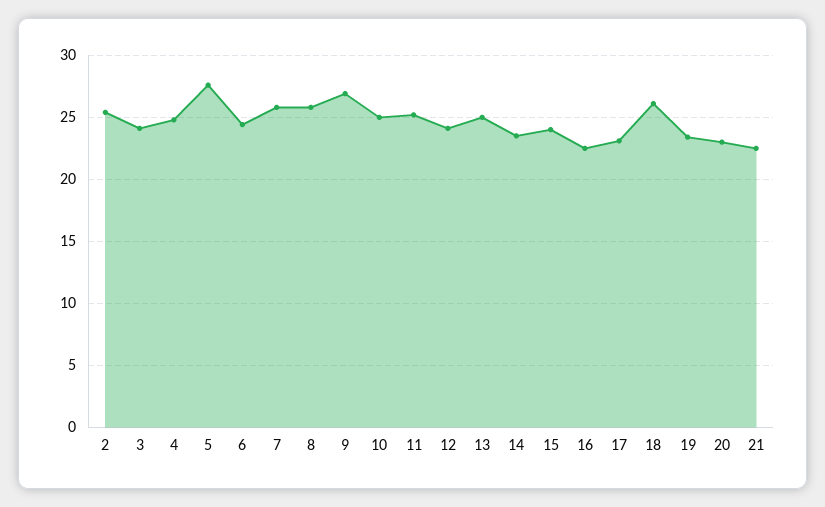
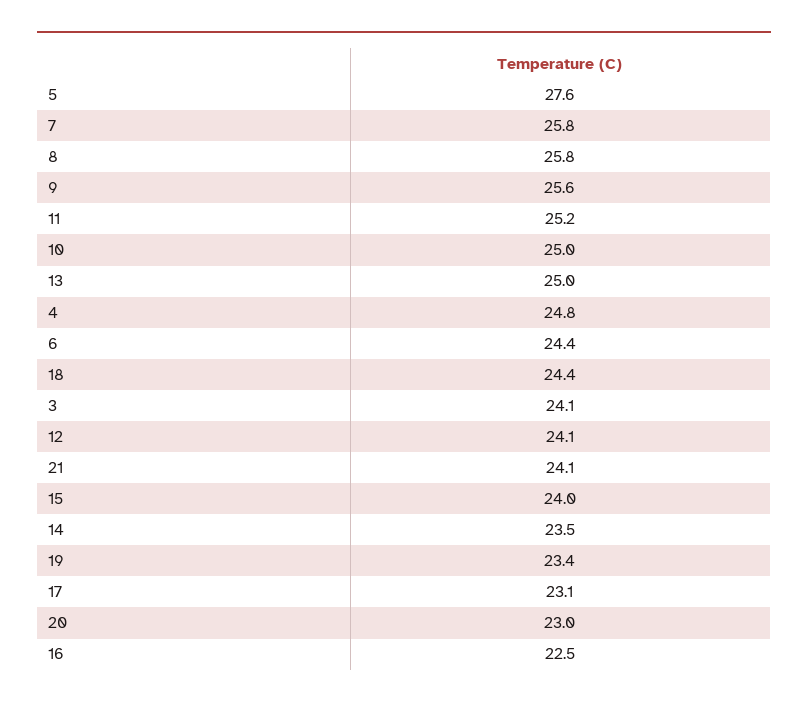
  {
-   "2": 25.5,
    "3": 24.1,
    "4": 24.8,
    "5": 27.6,
    "6": 24.4,
    "7": 25.8,
    "8": 25.8,
-   "9": 27,
+   "9": 25.6,
    "10": 25,
    "11": 25.2,
    "12": 24.1,
    "13": 25,
    "14": 23.5,
    "15": 24,
    "16": 22.5,
    "17": 23.1,
-   "18": 26,
+   "18": 24.4,
    "19": 23.4,
    "20": 23,
-   "21": 22.5
+   "21": 24.1
  }

